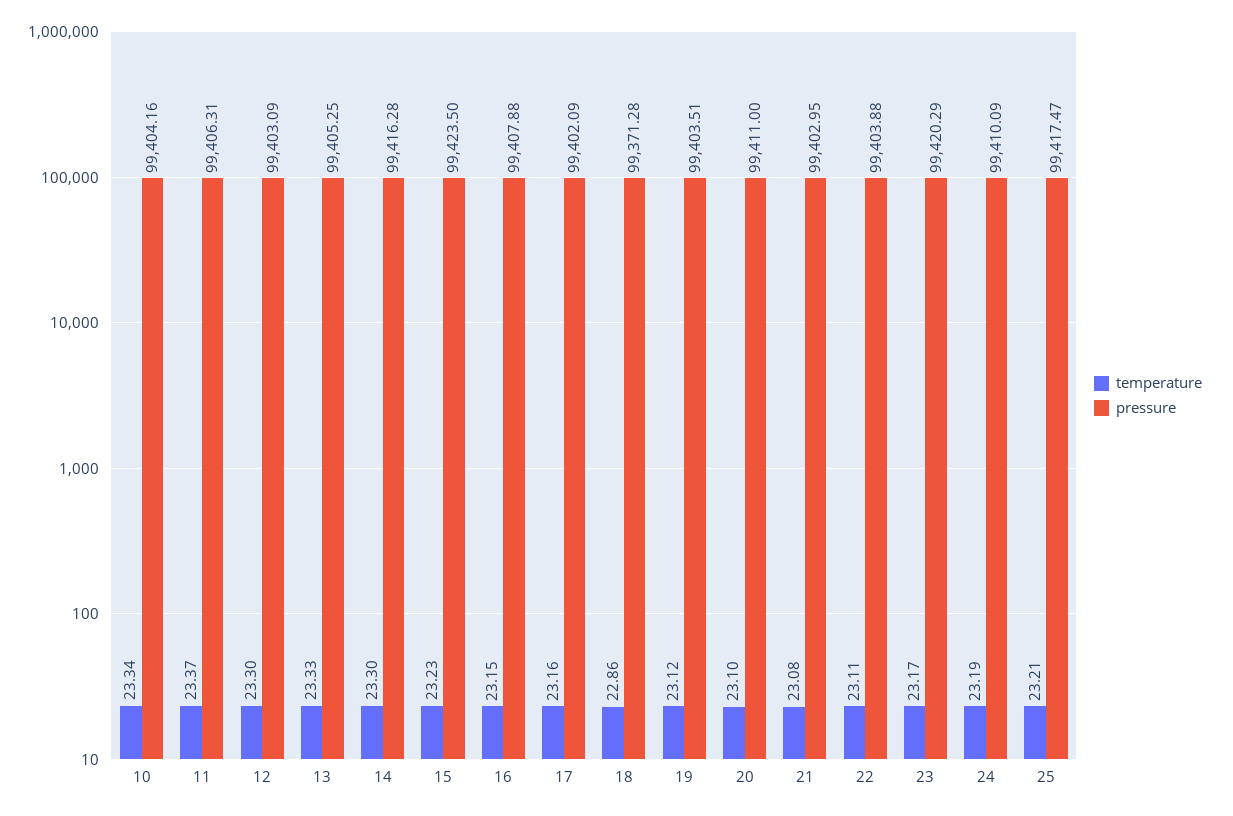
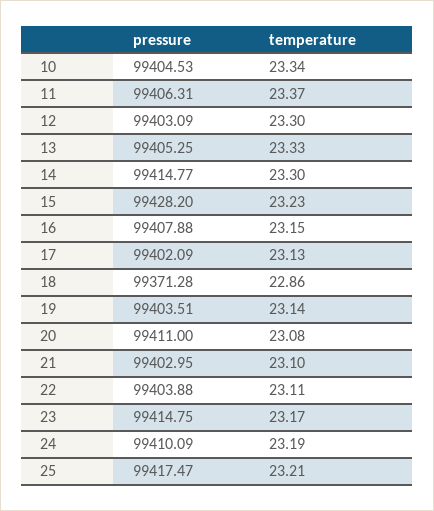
  {
    "temperature": {
      "10": 23.34,
      "11": 23.37,
      "12": 23.3,
      "13": 23.33,
      "14": 23.3,
      "15": 23.23,
      "16": 23.15,
-     "17": 23.16,
+     "17": 23.13,
      "18": 22.86,
-     "19": 23.12,
+     "19": 23.14,
-     "20": 23.1,
+     "20": 23.08,
-     "21": 23.08,
+     "21": 23.1,
      "22": 23.11,
      "23": 23.17,
      "24": 23.19,
      "25": 23.21
    },
    "pressure": {
-     "10": 99404.16,
+     "10": 99404.53,
      "11": 99406.31,
      "12": 99403.09,
      "13": 99405.25,
-     "14": 99416.28,
+     "14": 99414.77,
-     "15": 99423.5,
+     "15": 99428.2,
      "16": 99407.88,
      "17": 99402.09,
      "18": 99371.28,
      "19": 99403.51,
      "20": 99411,
      "21": 99402.95,
      "22": 99403.88,
-     "23": 99420.29,
+     "23": 99414.75,
      "24": 99410.09,
      "25": 99417.47
    }
  }

